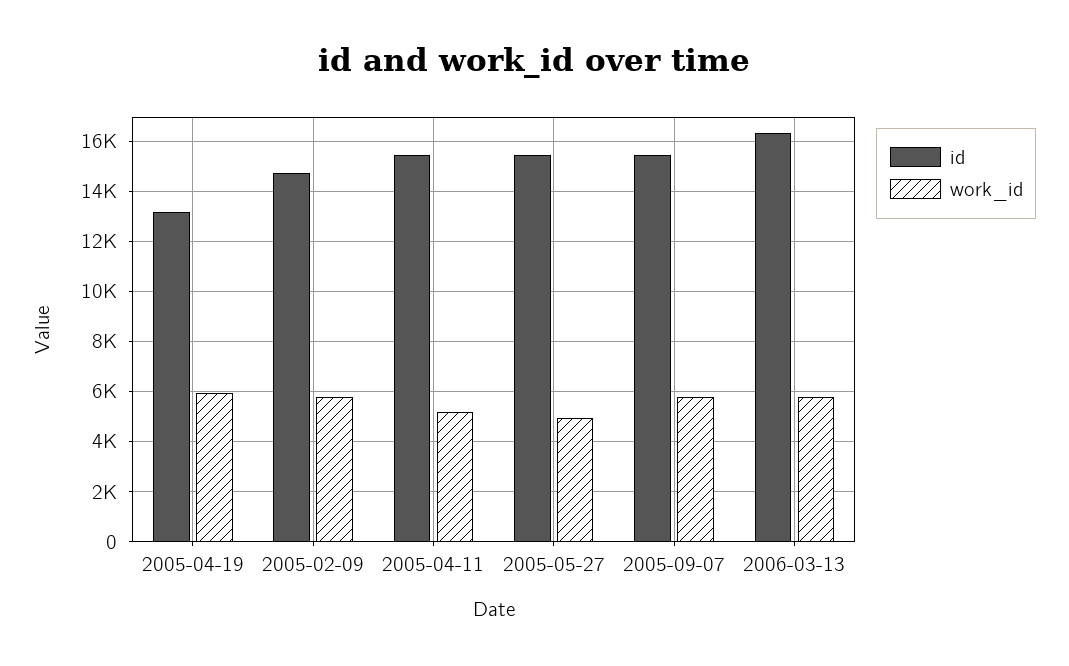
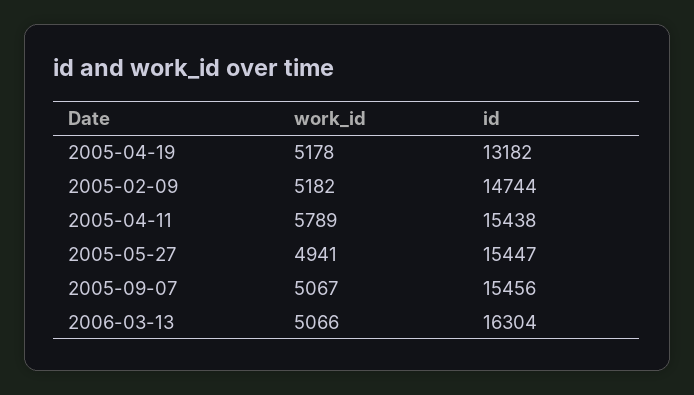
  {
    "id": {
      "2005-04-19": 13182,
      "2005-02-09": 14744,
      "2005-04-11": 15438,
      "2005-05-27": 15447,
      "2005-09-07": 15456,
      "2006-03-13": 16304
    },
    "work_id": {
-     "2005-04-19": 6000,
+     "2005-04-19": 5178,
-     "2005-02-09": 5750,
+     "2005-02-09": 5182,
-     "2005-04-11": 5250,
+     "2005-04-11": 5789,
      "2005-05-27": 4941,
-     "2005-09-07": 5750,
+     "2005-09-07": 5067,
-     "2006-03-13": 5750
+     "2006-03-13": 5066
    }
  }

